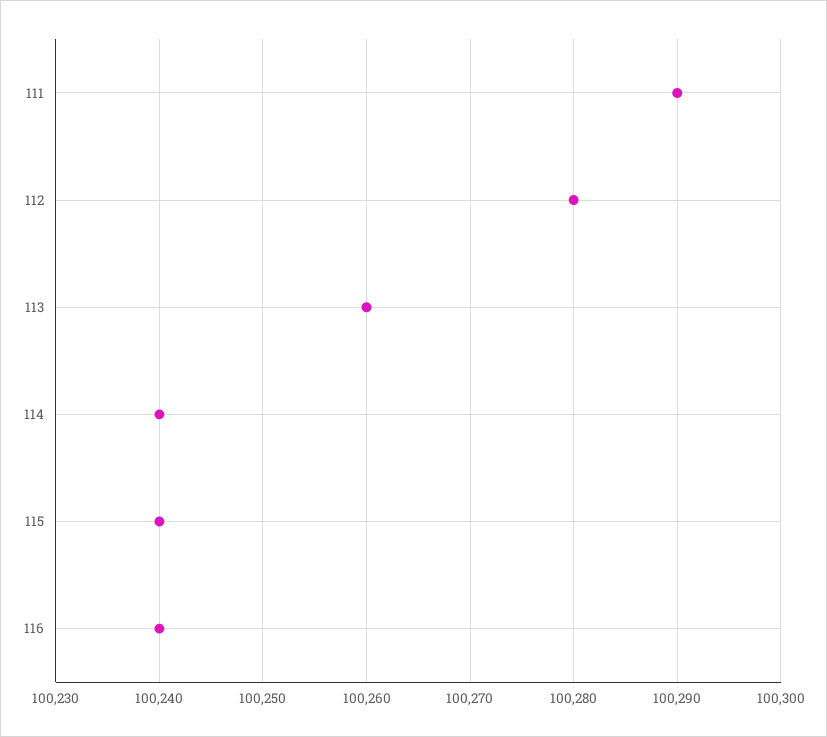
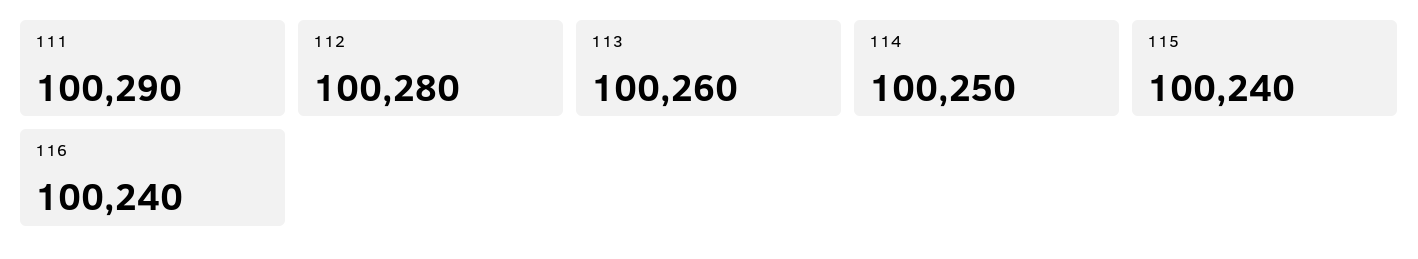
  {
    "111": 100290,
    "112": 100280,
    "113": 100260,
-   "114": 100240,
+   "114": 100250,
    "115": 100240,
    "116": 100240
  }

